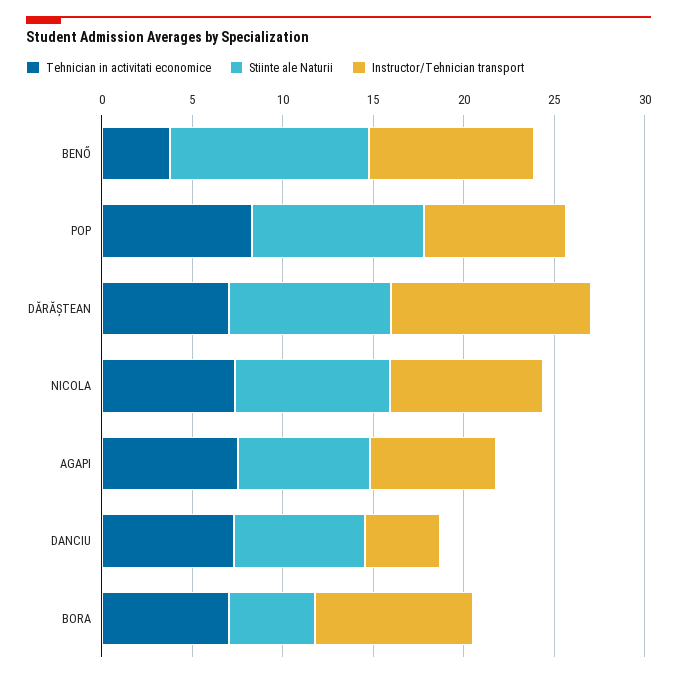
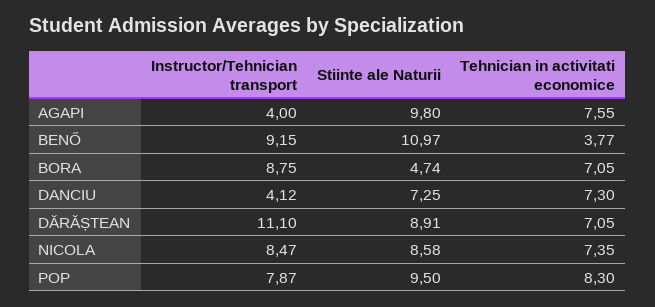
  {
    "Tehnician in activitati economice": {
      "BENŐ": 3.77,
      "POP": 8.3,
      "DĂRĂȘTEAN": 7.05,
      "NICOLA": 7.35,
      "AGAPI": 7.55,
      "DANCIU": 7.3,
      "BORA": 7.05
    },
    "Stiinte ale Naturii": {
      "BENŐ": 10.97,
      "POP": 9.5,
      "DĂRĂȘTEAN": 8.91,
      "NICOLA": 8.58,
-     "AGAPI": 7,
+     "AGAPI": 9.8,
      "DANCIU": 7.25,
      "BORA": 4.74
    },
    "Instructor/Tehnician transport": {
      "BENŐ": 9.15,
      "POP": 7.87,
      "DĂRĂȘTEAN": 11.1,
      "NICOLA": 8.47,
-     "AGAPI": 7,
+     "AGAPI": 4,
      "DANCIU": 4.12,
      "BORA": 8.75
    }
  }

